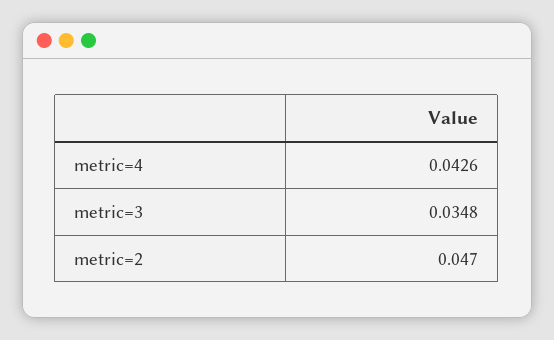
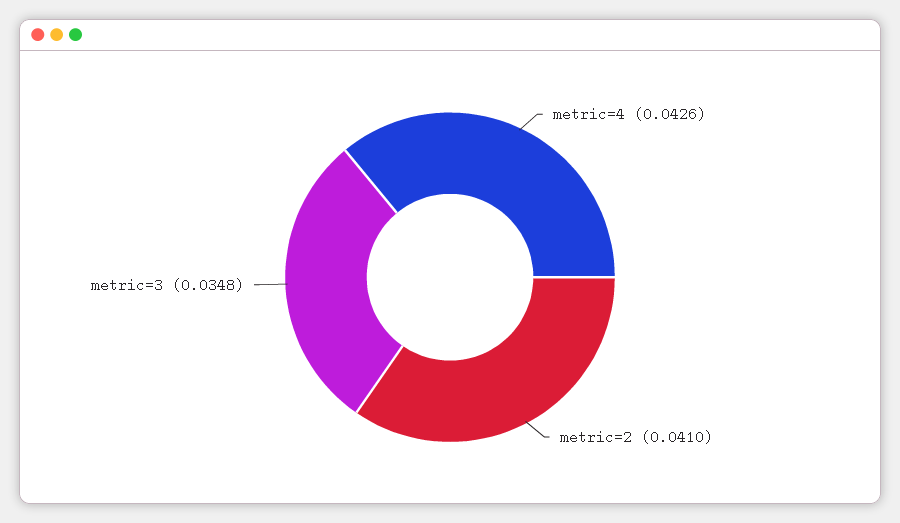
  {
    "metric=4": 0.0426,
    "metric=3": 0.0348,
-   "metric=2": 0.047
+   "metric=2": 0.041
  }

